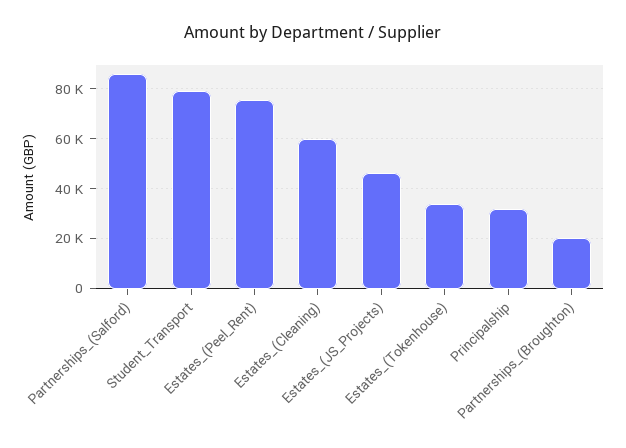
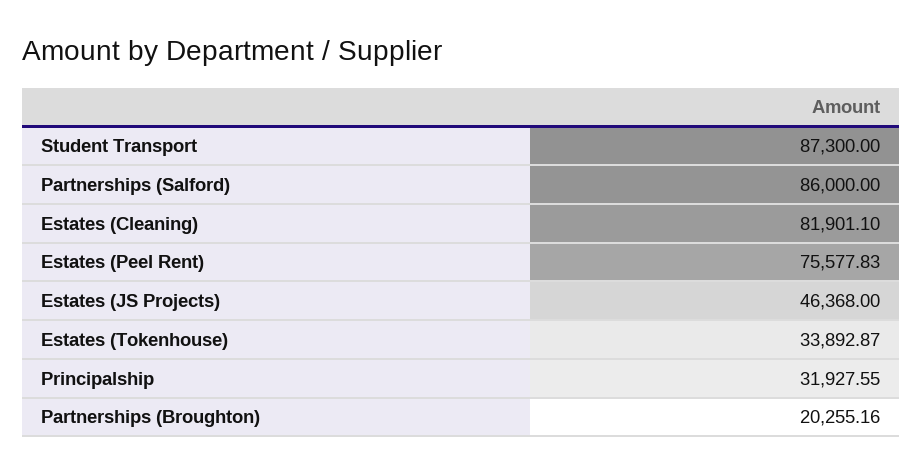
  {
    "Partnerships_(Salford)": 86000,
-   "Student_Transport": 80000,
+   "Student_Transport": 87300,
    "Estates_(Peel_Rent)": 75577.83,
-   "Estates_(Cleaning)": 60000,
+   "Estates_(Cleaning)": 81901.1,
    "Estates_(JS_Projects)": 46368,
    "Estates_(Tokenhouse)": 33892.87,
    "Principalship": 31927.55,
    "Partnerships_(Broughton)": 20255.16
  }

